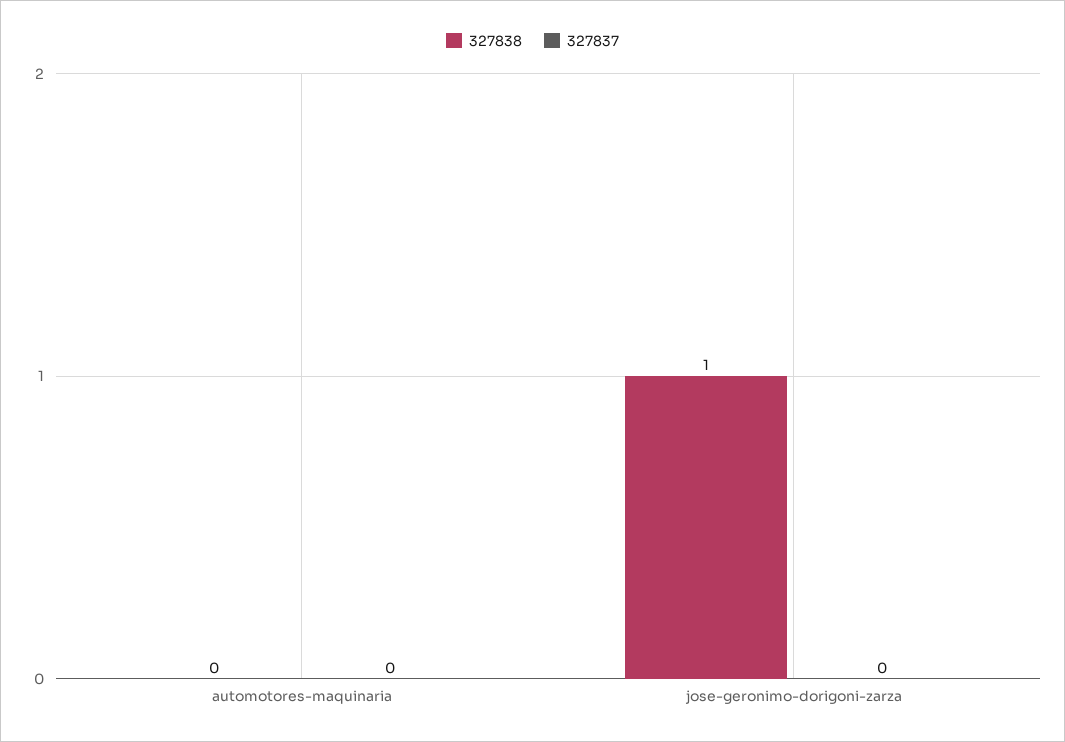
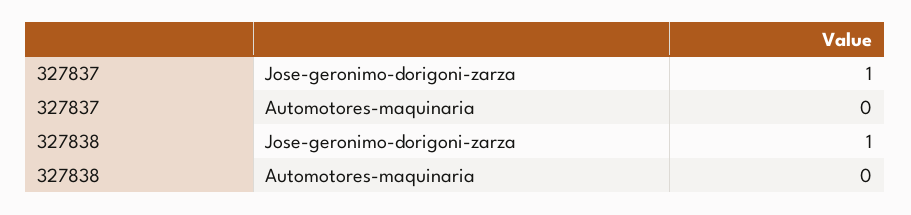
  {
    "327838": {
      "automotores-maquinaria": 0,
      "jose-geronimo-dorigoni-zarza": 1
    },
    "327837": {
      "automotores-maquinaria": 0,
-     "jose-geronimo-dorigoni-zarza": 0
+     "jose-geronimo-dorigoni-zarza": 1
    }
  }

